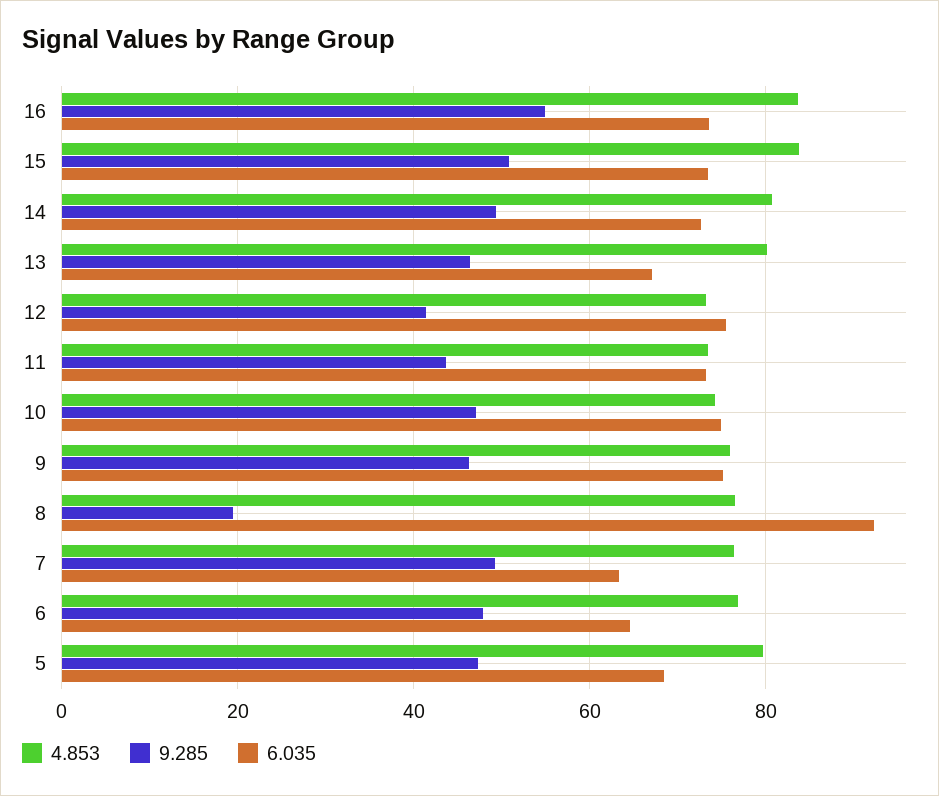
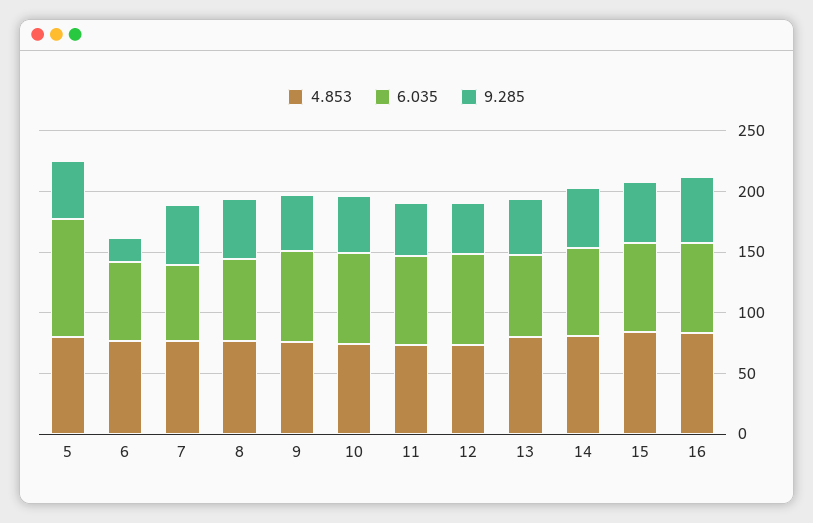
  {
    "4.853": {
      "16": 84,
      "15": 84,
      "14": 80,
      "13": 80,
      "12": 74,
      "11": 74,
      "10": 74,
      "9": 76,
      "8": 76,
      "7": 76,
      "6": 76,
      "5": 80
    },
    "9.285": {
      "16": 54,
      "15": 50,
      "14": 50,
      "13": 46,
      "12": 42,
      "11": 44,
      "10": 48,
      "9": 46,
-     "8": 20,
+     "8": 50,
      "7": 50,
-     "6": 48,
+     "6": 20,
      "5": 48
    },
    "6.035": {
      "16": 74,
      "15": 74,
      "14": 72,
      "13": 68,
      "12": 76,
      "11": 74,
      "10": 74,
      "9": 76,
-     "8": 92,
+     "8": 70,
      "7": 64,
      "6": 64,
-     "5": 68
+     "5": 100
    }
  }

